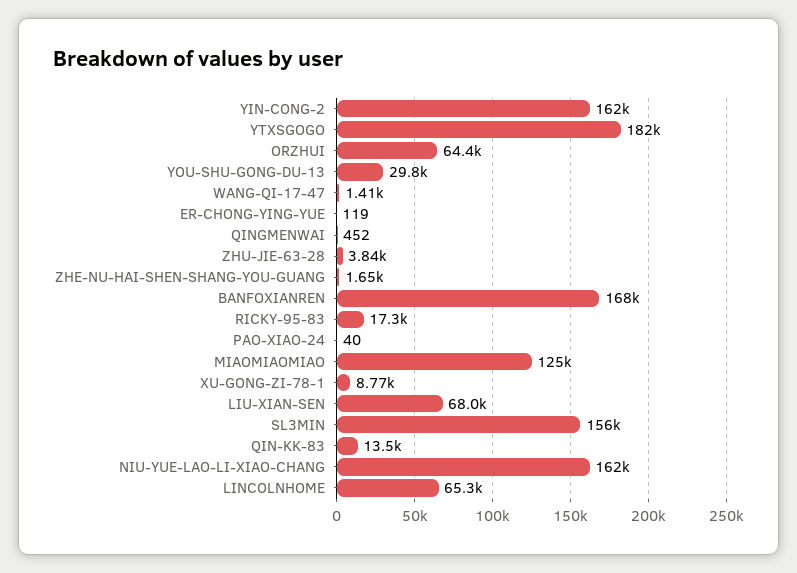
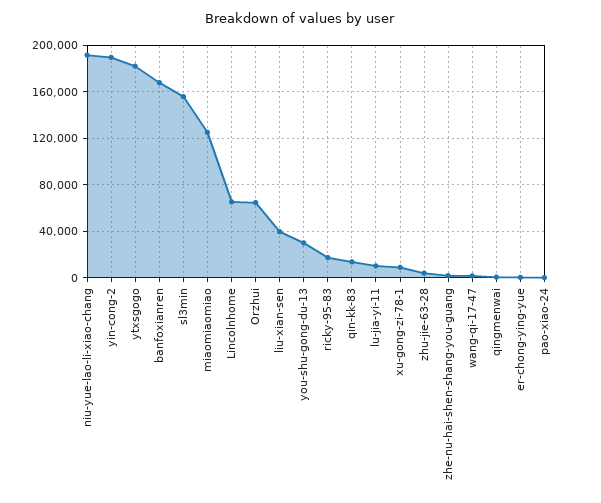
  {
-   "YIN-CONG-2": 162000,
+   "YIN-CONG-2": 190000,
    "YTXSGOGO": 182000,
    "ORZHUI": 64400,
    "YOU-SHU-GONG-DU-13": 29800,
    "WANG-QI-17-47": 1410,
    "ER-CHONG-YING-YUE": 119,
    "QINGMENWAI": 452,
    "ZHU-JIE-63-28": 3840,
    "ZHE-NU-HAI-SHEN-SHANG-YOU-GUANG": 1650,
    "BANFOXIANREN": 168000,
    "RICKY-95-83": 17300,
    "PAO-XIAO-24": 40,
    "MIAOMIAOMIAO": 125000,
    "XU-GONG-ZI-78-1": 8770,
-   "LIU-XIAN-SEN": 68000,
+   "LIU-XIAN-SEN": 40000,
    "SL3MIN": 156000,
    "QIN-KK-83": 13500,
-   "NIU-YUE-LAO-LI-XIAO-CHANG": 162000,
+   "NIU-YUE-LAO-LI-XIAO-CHANG": 190000,
-   "LINCOLNHOME": 65300
+   "LINCOLNHOME": 65300,
+   "lu-jia-yi-11": 10000
  }

